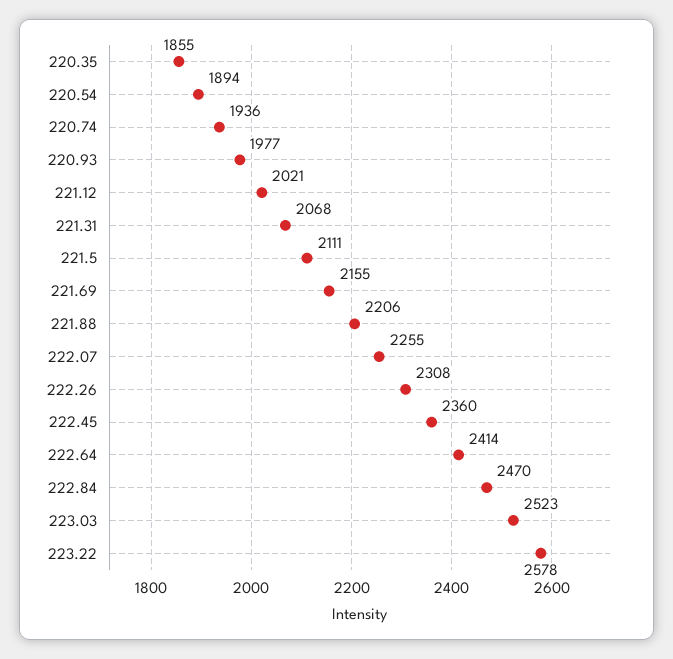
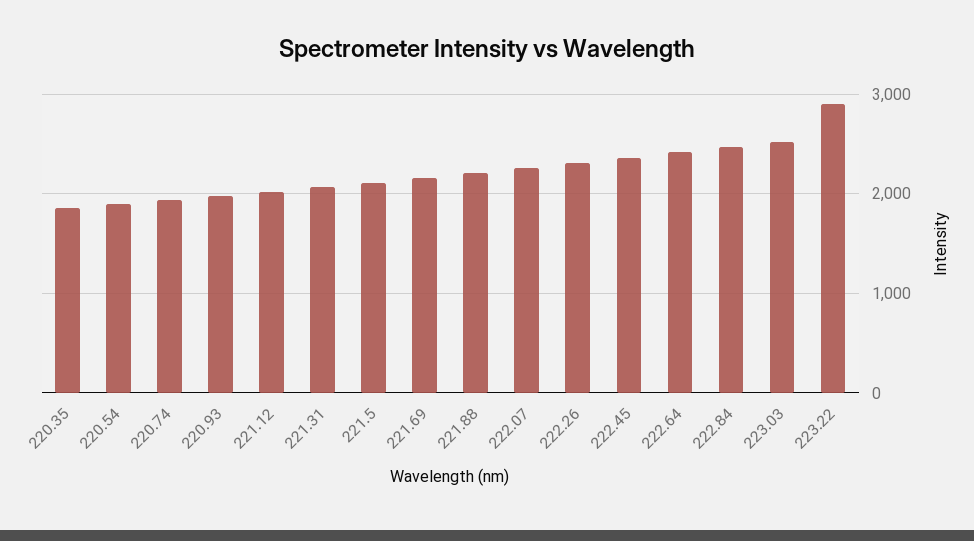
  {
    "220.35": 1855,
    "220.54": 1894,
    "220.74": 1936,
    "220.93": 1977,
    "221.12": 2021,
    "221.31": 2068,
    "221.5": 2111,
    "221.69": 2155,
    "221.88": 2206,
    "222.07": 2255,
    "222.26": 2308,
    "222.45": 2360,
    "222.64": 2414,
    "222.84": 2470,
    "223.03": 2523,
-   "223.22": 2578
+   "223.22": 2900
  }

